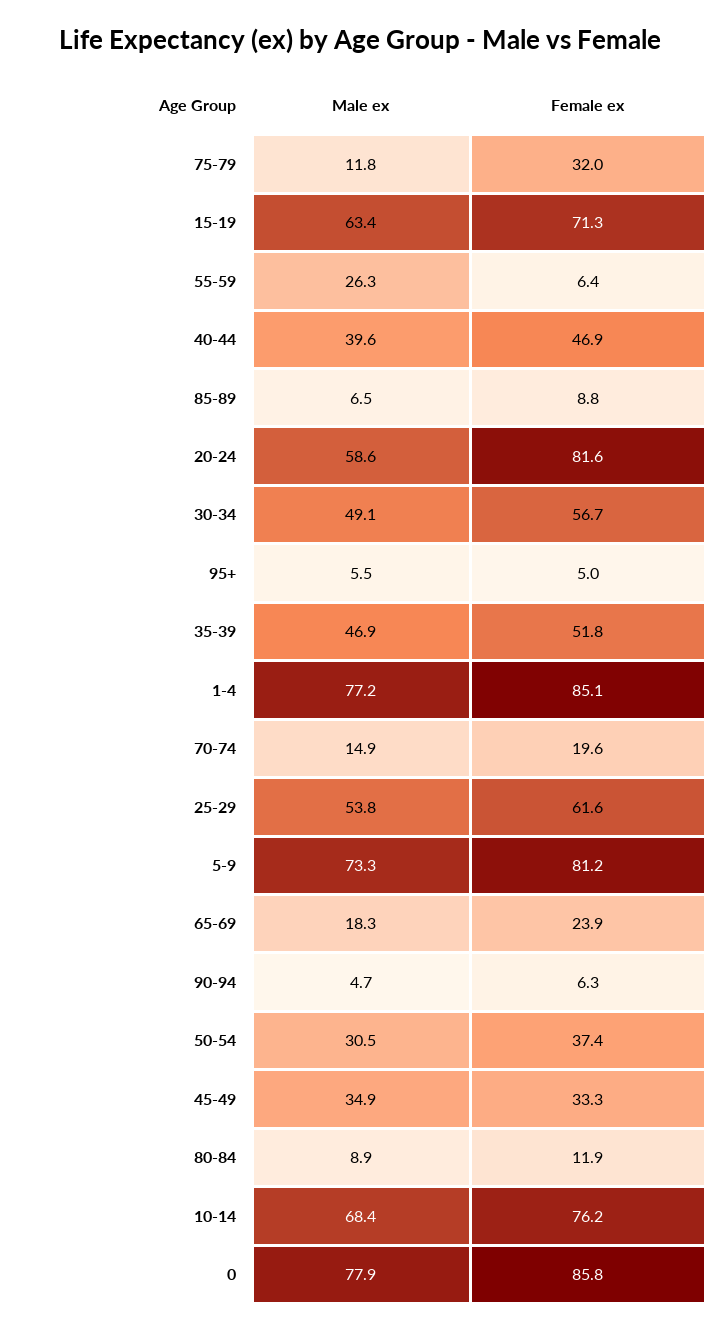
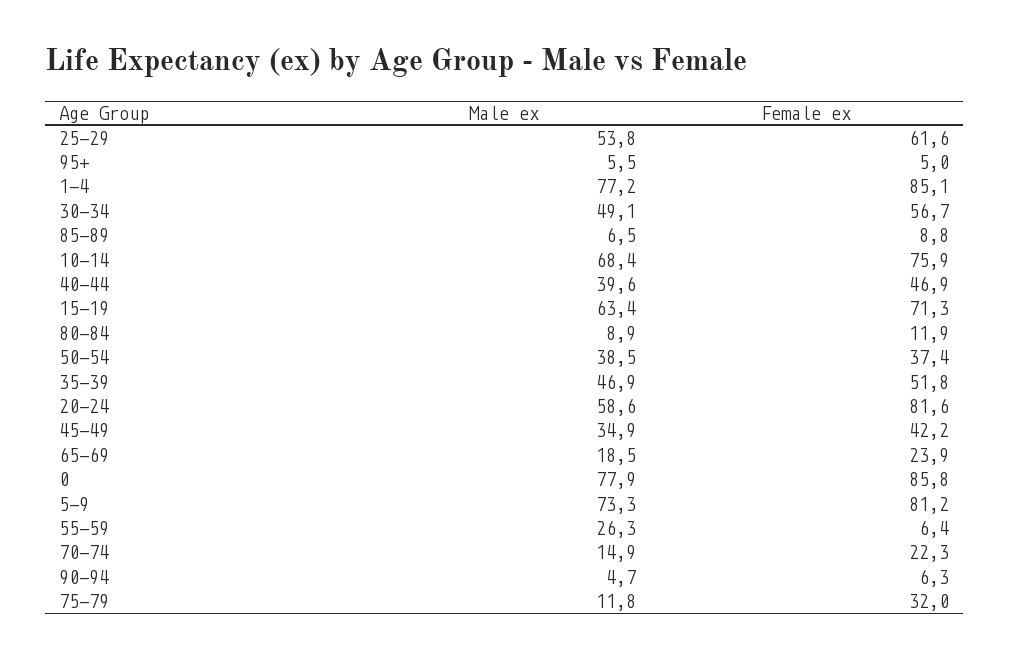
  {
    "Male ex": {
      "75-79": 11.8,
      "15-19": 63.4,
      "55-59": 26.3,
      "40-44": 39.6,
      "85-89": 6.5,
      "20-24": 58.6,
      "30-34": 49.1,
      "95+": 5.5,
      "35-39": 46.9,
      "1-4": 77.2,
      "70-74": 14.9,
      "25-29": 53.8,
      "5-9": 73.3,
-     "65-69": 18.3,
+     "65-69": 18.5,
      "90-94": 4.7,
-     "50-54": 30.5,
+     "50-54": 38.5,
      "45-49": 34.9,
      "80-84": 8.9,
      "10-14": 68.4,
      "0": 77.9
    },
    "Female ex": {
      "75-79": 32,
      "15-19": 71.3,
      "55-59": 6.4,
      "40-44": 46.9,
      "85-89": 8.8,
      "20-24": 81.6,
      "30-34": 56.7,
      "95+": 5,
      "35-39": 51.8,
      "1-4": 85.1,
-     "70-74": 19.6,
+     "70-74": 22.3,
      "25-29": 61.6,
      "5-9": 81.2,
      "65-69": 23.9,
      "90-94": 6.3,
      "50-54": 37.4,
-     "45-49": 33.3,
+     "45-49": 42.2,
      "80-84": 11.9,
-     "10-14": 76.2,
+     "10-14": 75.9,
      "0": 85.8
    }
  }

